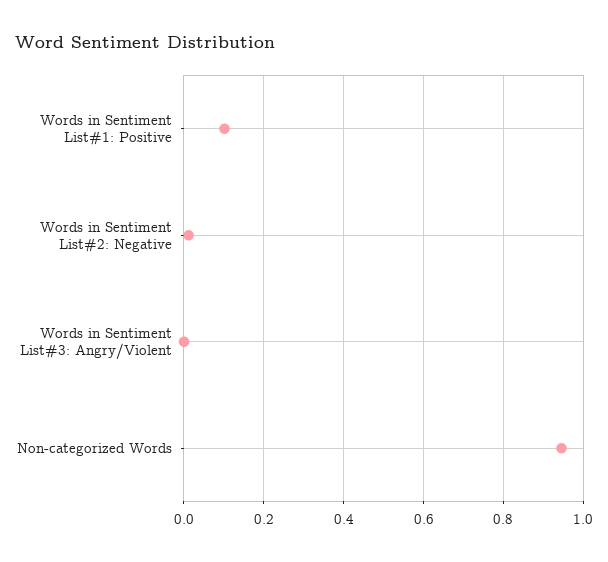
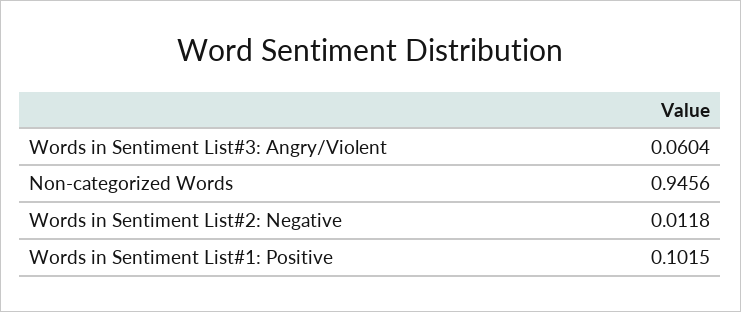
  {
    "Words in Sentiment List#1: Positive": 0.1015,
    "Words in Sentiment List#2: Negative": 0.0118,
-   "Words in Sentiment List#3: Angry/Violent": 0,
+   "Words in Sentiment List#3: Angry/Violent": 0.0604,
    "Non-categorized Words": 0.9456
  }

